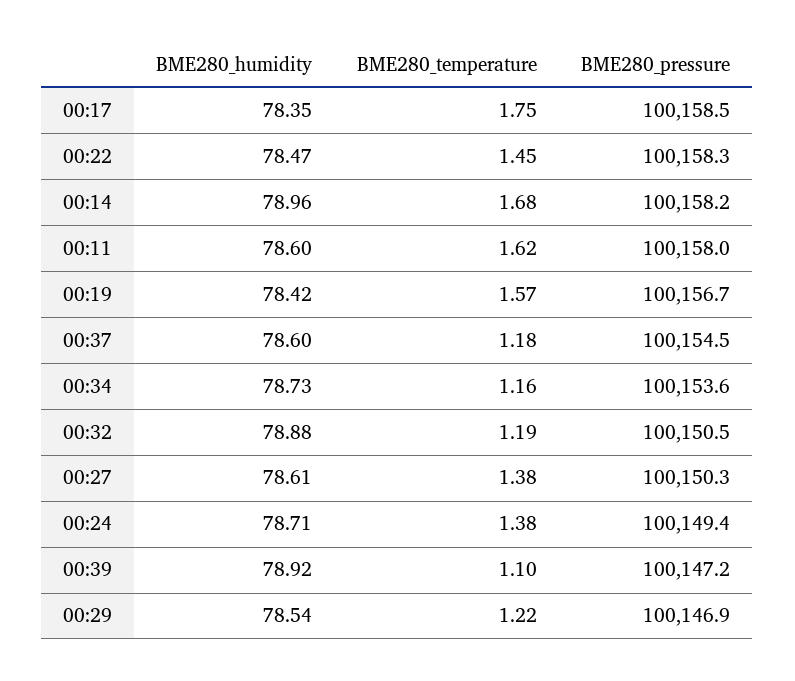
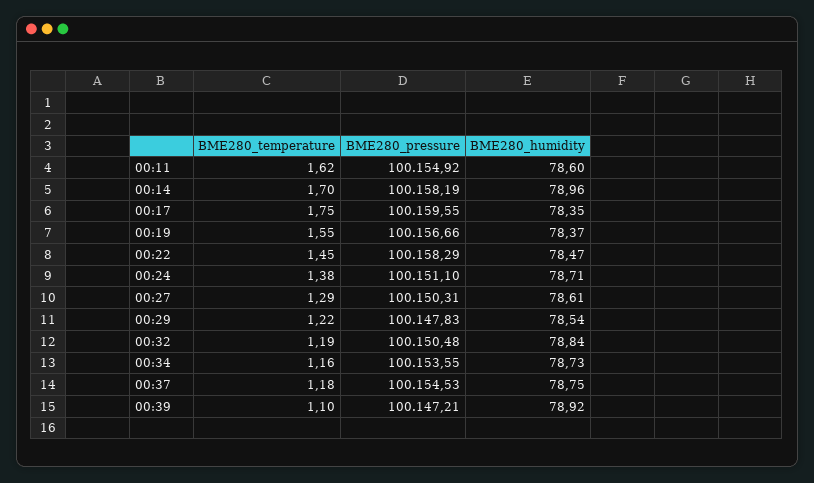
  {
    "BME280_humidity": {
      "00:17": 78.35,
      "00:22": 78.47,
      "00:14": 78.96,
      "00:11": 78.6,
-     "00:19": 78.42,
+     "00:19": 78.37,
-     "00:37": 78.6,
+     "00:37": 78.75,
      "00:34": 78.73,
-     "00:32": 78.88,
+     "00:32": 78.84,
      "00:27": 78.61,
      "00:24": 78.71,
      "00:39": 78.92,
      "00:29": 78.54
    },
    "BME280_temperature": {
      "00:17": 1.75,
      "00:22": 1.45,
-     "00:14": 1.68,
+     "00:14": 1.7,
      "00:11": 1.62,
-     "00:19": 1.57,
+     "00:19": 1.55,
      "00:37": 1.18,
      "00:34": 1.16,
      "00:32": 1.19,
-     "00:27": 1.38,
+     "00:27": 1.29,
      "00:24": 1.38,
      "00:39": 1.1,
      "00:29": 1.22
    },
    "BME280_pressure": {
-     "00:17": 100158.5,
+     "00:17": 100159.55,
      "00:22": 100158.29,
      "00:14": 100158.19,
-     "00:11": 100158,
+     "00:11": 100154.92,
      "00:19": 100156.66,
      "00:37": 100154.53,
      "00:34": 100153.55,
      "00:32": 100150.48,
      "00:27": 100150.31,
-     "00:24": 100149.4,
+     "00:24": 100151.1,
      "00:39": 100147.21,
-     "00:29": 100146.9
+     "00:29": 100147.83
    }
  }

